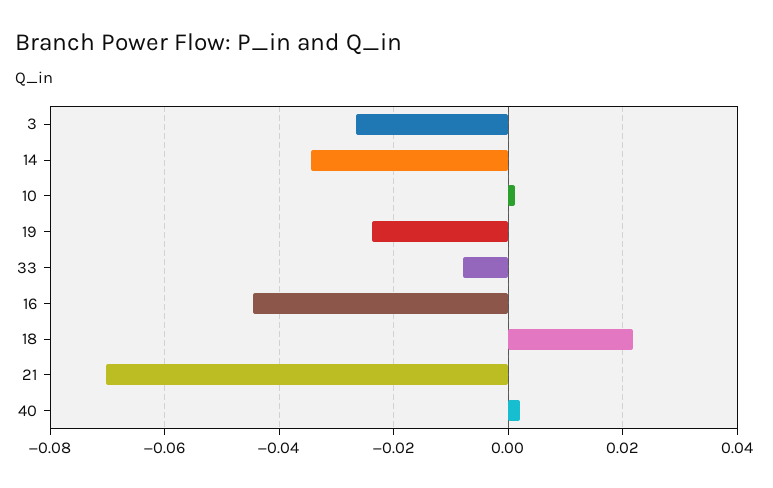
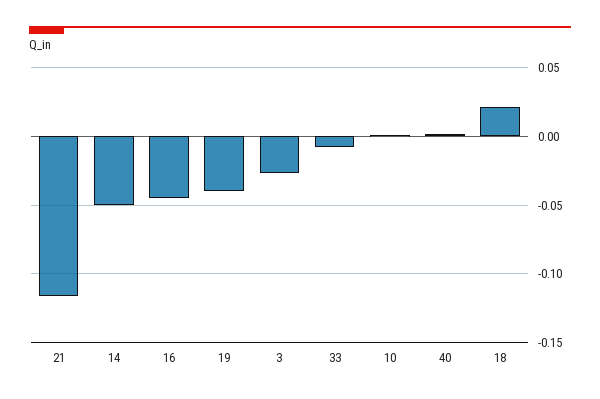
  {
    "3": -0.026,
-   "14": -0.034,
+   "14": -0.05,
    "10": 0.002,
-   "19": -0.024,
+   "19": -0.04,
    "33": -0.008,
    "16": -0.044,
    "18": 0.022,
-   "21": -0.07,
+   "21": -0.115,
    "40": 0.002
  }

